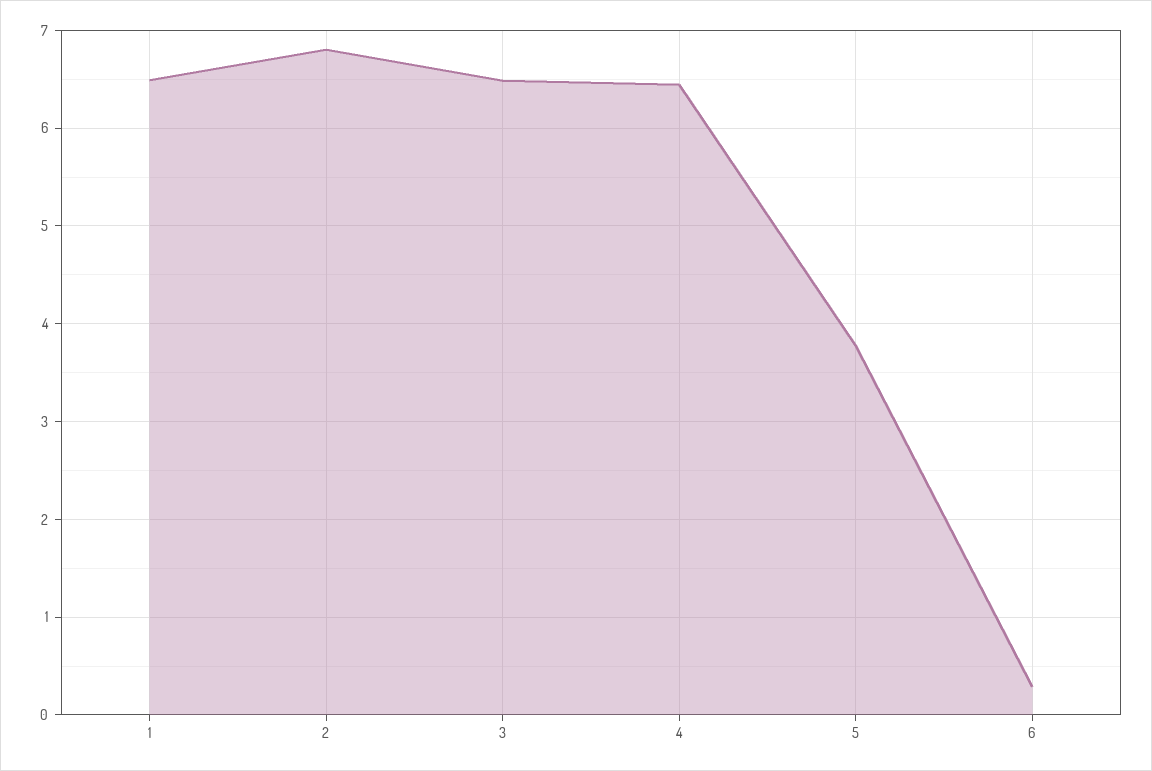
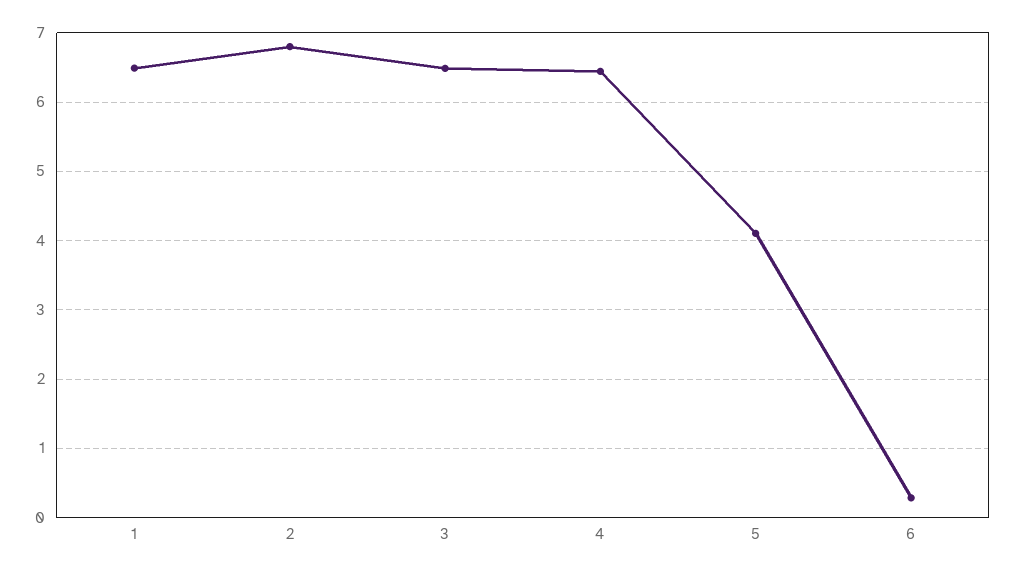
  {
    "1": 6.5,
    "2": 6.8,
    "3": 6.5,
    "4": 6.4,
-   "5": 3.8,
+   "5": 4.1,
    "6": 0.3
  }

